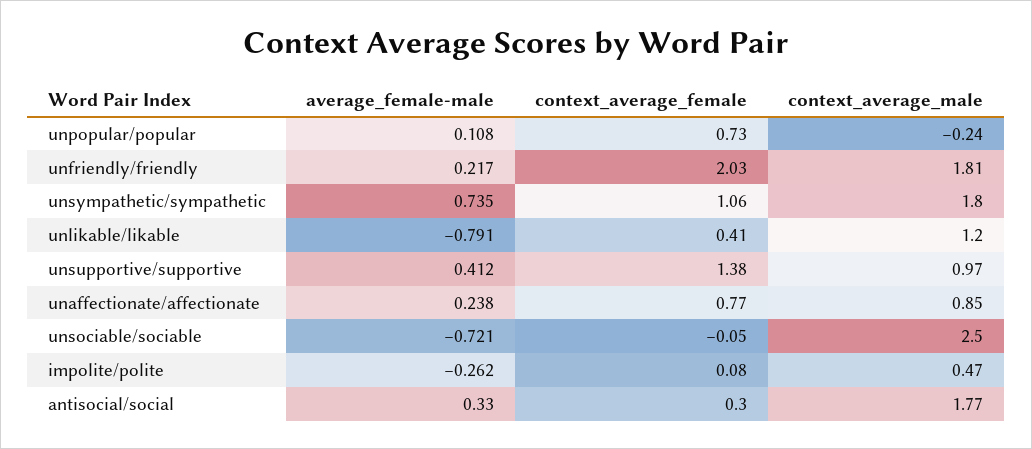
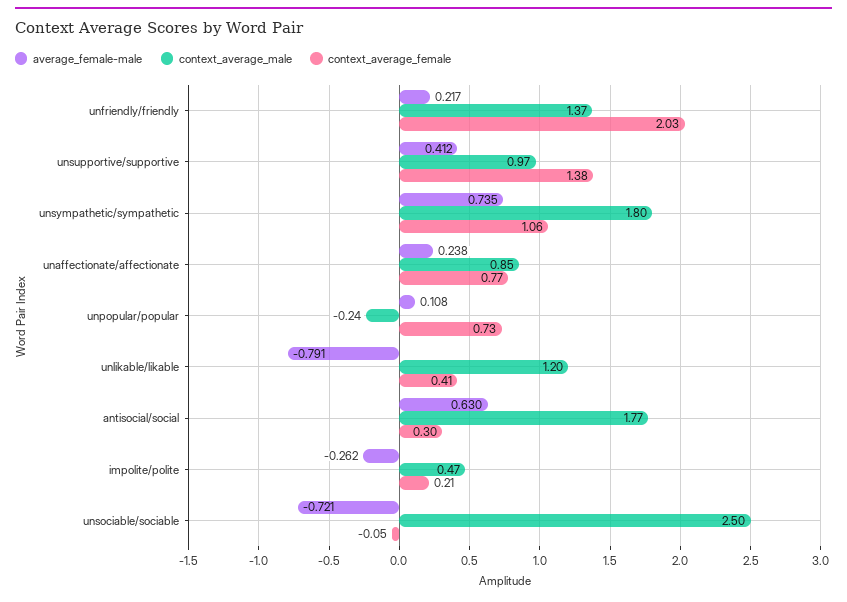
  {
    "average_female-male": {
      "unpopular/popular": 0.108,
      "unfriendly/friendly": 0.217,
      "unsympathetic/sympathetic": 0.735,
      "unlikable/likable": -0.791,
      "unsupportive/supportive": 0.412,
      "unaffectionate/affectionate": 0.238,
      "unsociable/sociable": -0.721,
      "impolite/polite": -0.262,
-     "antisocial/social": 0.33
+     "antisocial/social": 0.63
    },
    "context_average_female": {
      "unpopular/popular": 0.73,
      "unfriendly/friendly": 2.03,
      "unsympathetic/sympathetic": 1.06,
      "unlikable/likable": 0.41,
      "unsupportive/supportive": 1.38,
      "unaffectionate/affectionate": 0.77,
      "unsociable/sociable": -0.05,
-     "impolite/polite": 0.08,
+     "impolite/polite": 0.21,
      "antisocial/social": 0.3
    },
    "context_average_male": {
      "unpopular/popular": -0.24,
-     "unfriendly/friendly": 1.81,
+     "unfriendly/friendly": 1.37,
      "unsympathetic/sympathetic": 1.8,
      "unlikable/likable": 1.2,
      "unsupportive/supportive": 0.97,
      "unaffectionate/affectionate": 0.85,
      "unsociable/sociable": 2.5,
      "impolite/polite": 0.47,
      "antisocial/social": 1.77
    }
  }

